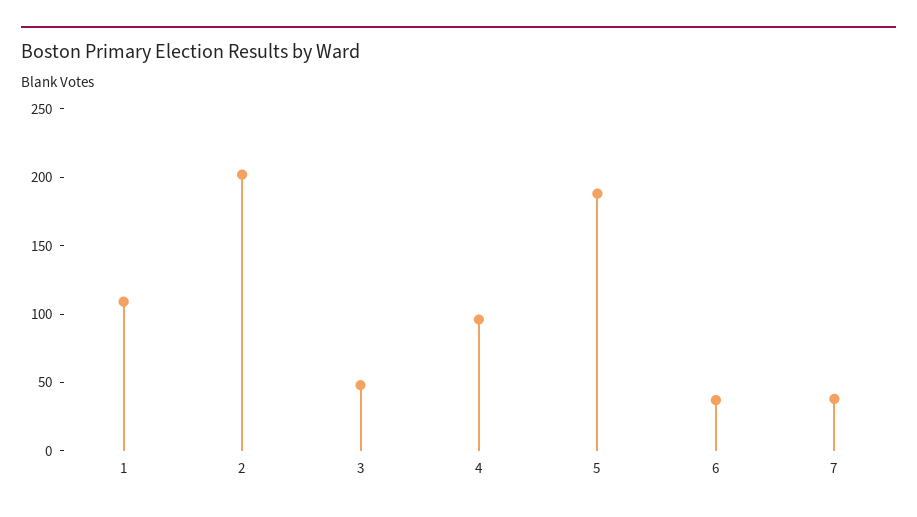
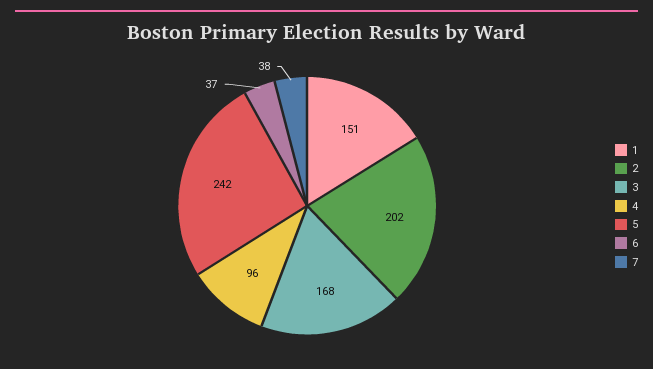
  {
-   "1": 110,
+   "1": 151,
    "2": 202,
-   "3": 50,
+   "3": 168,
    "4": 96,
-   "5": 190,
+   "5": 242,
    "6": 37,
    "7": 38
  }

